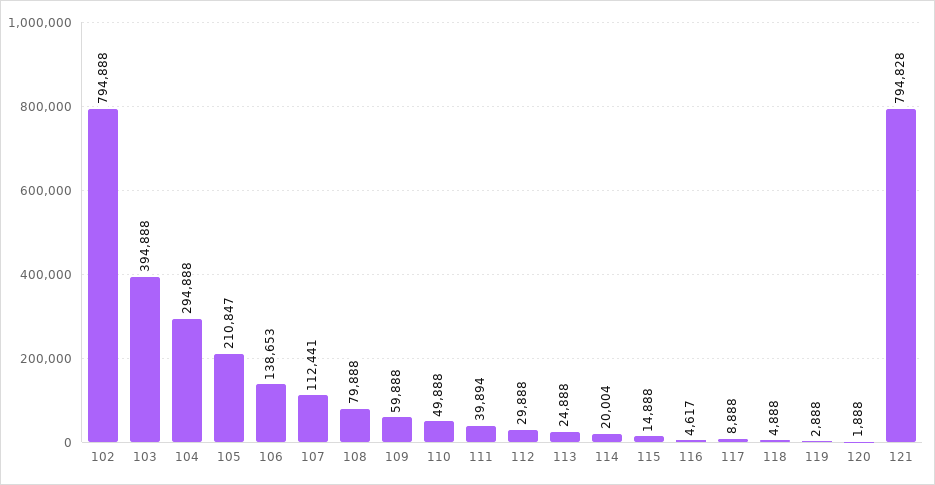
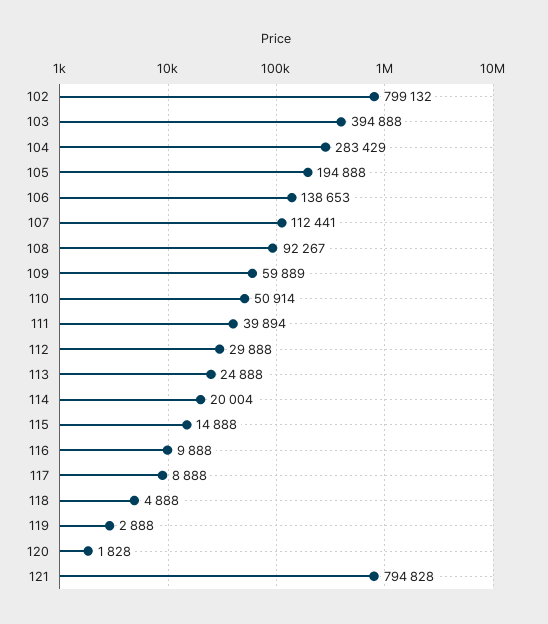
  {
-   "102": 794888,
+   "102": 799132,
    "103": 394888,
-   "104": 294888,
+   "104": 283429,
-   "105": 210847,
+   "105": 194888,
    "106": 138653,
    "107": 112441,
-   "108": 79888,
+   "108": 92267,
-   "109": 59888,
+   "109": 59889,
-   "110": 49888,
+   "110": 50914,
    "111": 39894,
    "112": 29888,
    "113": 24888,
    "114": 20004,
    "115": 14888,
-   "116": 4617,
+   "116": 9888,
    "117": 8888,
    "118": 4888,
    "119": 2888,
-   "120": 1888,
+   "120": 1828,
    "121": 794828
  }

